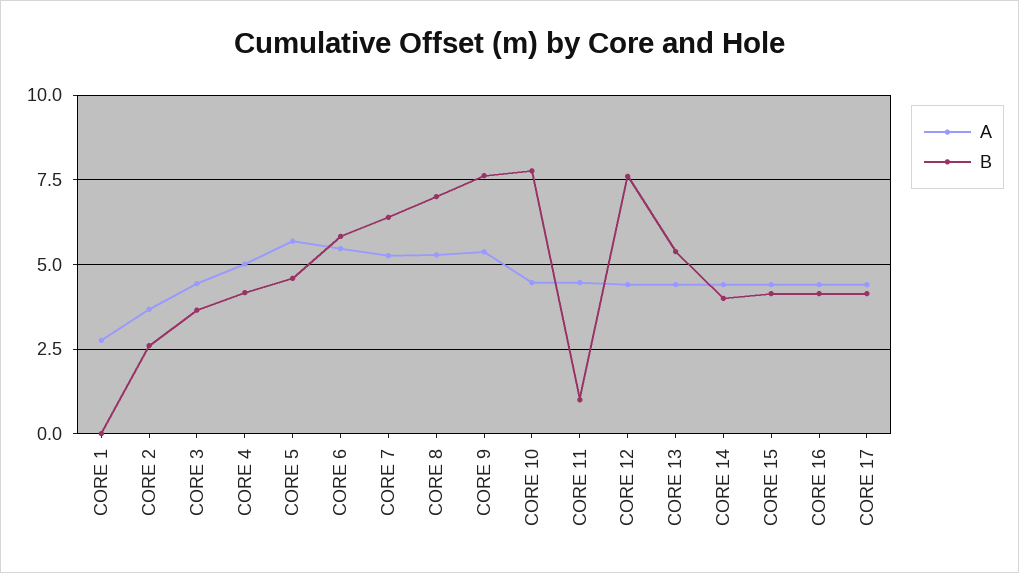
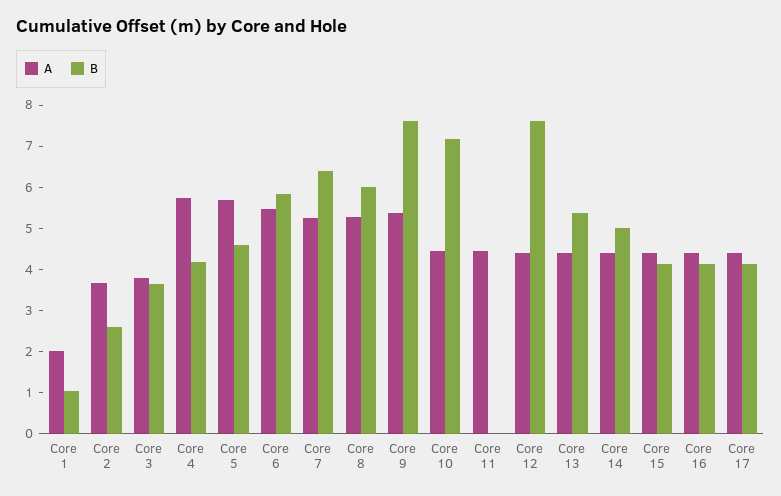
  {
    "A": {
-     "CORE 1": 2.75,
+     "CORE 1": 2,
      "CORE 2": 3.6,
-     "CORE 3": 4.5,
+     "CORE 3": 3.8,
-     "CORE 4": 5,
+     "CORE 4": 5.8,
      "CORE 5": 5.6,
      "CORE 6": 5.4,
      "CORE 7": 5.2,
      "CORE 8": 5.2,
      "CORE 9": 5.4,
      "CORE 10": 4.4,
      "CORE 11": 4.4,
      "CORE 12": 4.4,
      "CORE 13": 4.4,
      "CORE 14": 4.4,
      "CORE 15": 4.4,
      "CORE 16": 4.4,
      "CORE 17": 4.4
    },
    "B": {
-     "CORE 1": 0,
+     "CORE 1": 1,
      "CORE 2": 2.6,
      "CORE 3": 3.6,
      "CORE 4": 4.2,
      "CORE 5": 4.6,
      "CORE 6": 5.8,
      "CORE 7": 6.4,
-     "CORE 8": 7,
+     "CORE 8": 6,
      "CORE 9": 7.6,
-     "CORE 10": 7.75,
+     "CORE 10": 7.2,
-     "CORE 11": 1,
+     "CORE 11": 0,
      "CORE 12": 7.6,
      "CORE 13": 5.4,
-     "CORE 14": 4,
+     "CORE 14": 5,
      "CORE 15": 4.2,
      "CORE 16": 4.2,
      "CORE 17": 4.2
    }
  }

